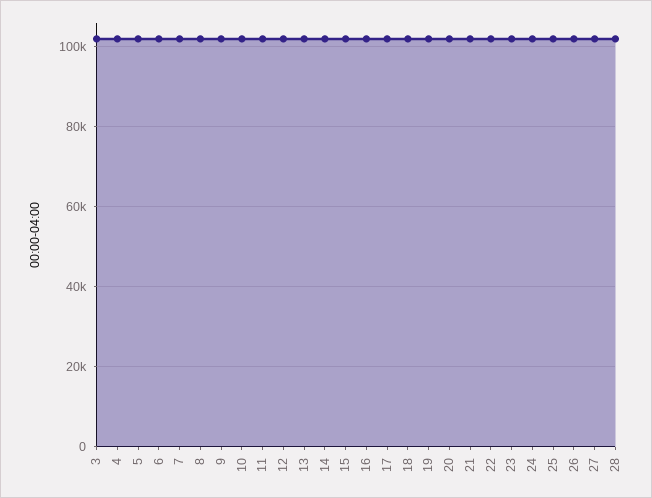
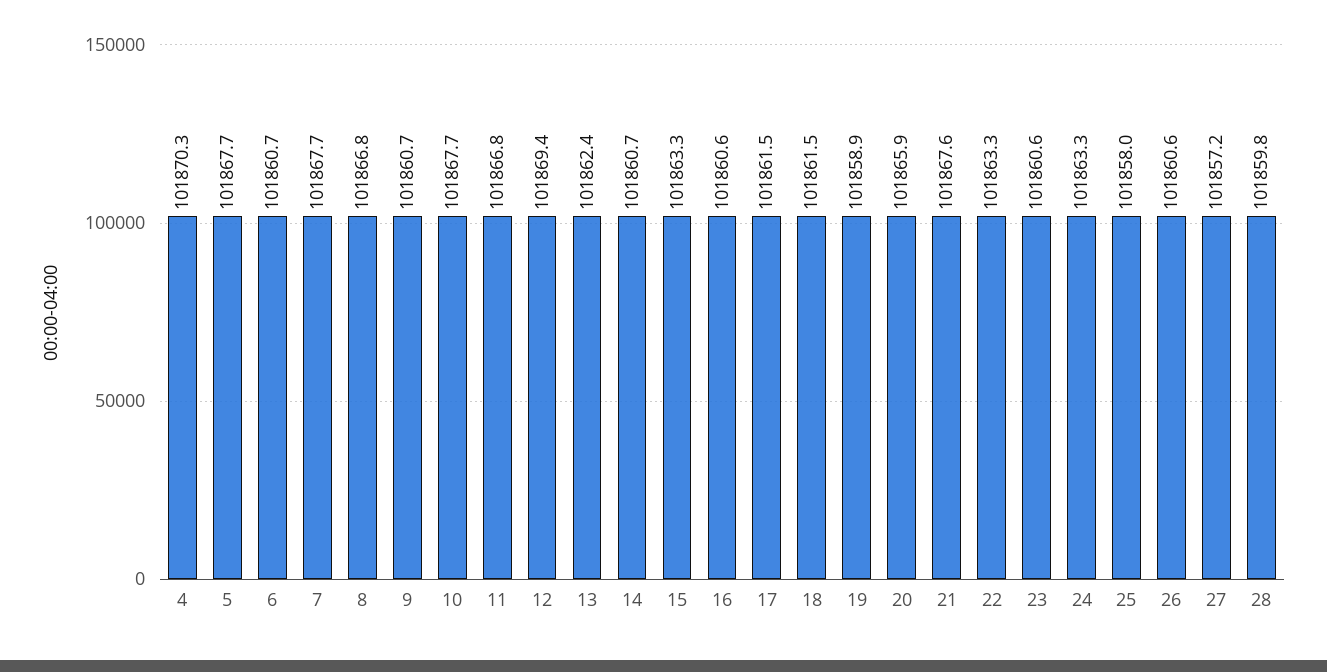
  {
-   "3": 102000,
    "4": 101870.3,
    "5": 101867.7,
    "6": 101860.7,
    "7": 101867.7,
    "8": 101866.8,
    "9": 101860.7,
    "10": 101867.7,
    "11": 101866.8,
    "12": 101869.4,
    "13": 101862.4,
    "14": 101860.7,
    "15": 101863.3,
    "16": 101860.6,
    "17": 101861.5,
    "18": 101861.5,
    "19": 101858.9,
    "20": 101865.9,
    "21": 101867.6,
    "22": 101863.3,
    "23": 101860.6,
    "24": 101863.3,
    "25": 101858,
    "26": 101860.6,
    "27": 101857.2,
    "28": 101859.8
  }

